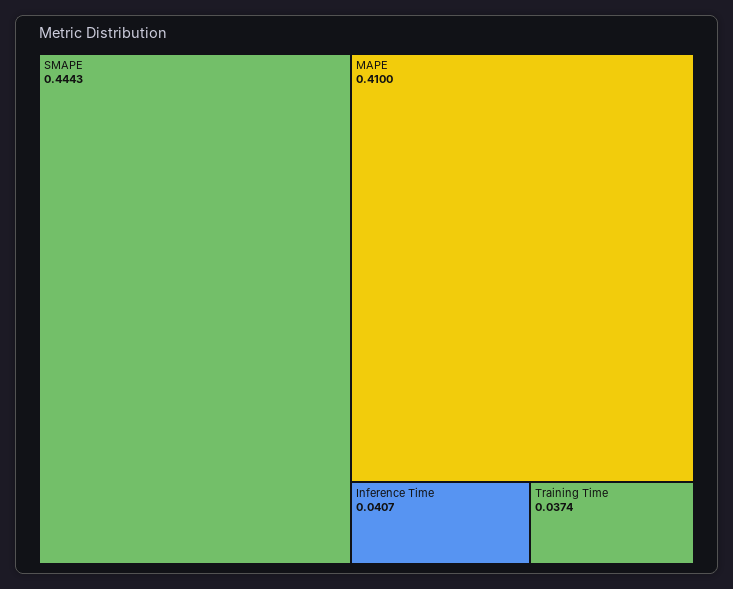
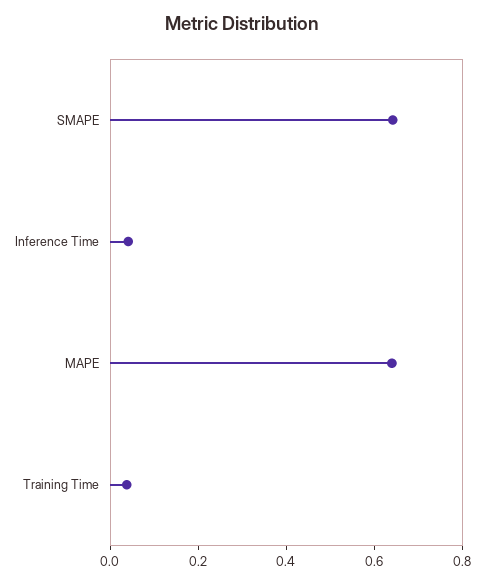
  {
-   "SMAPE": 0.4443,
+   "SMAPE": 0.65,
-   "MAPE": 0.41,
+   "MAPE": 0.65,
    "Inference Time": 0.0407,
    "Training Time": 0.0374
  }

